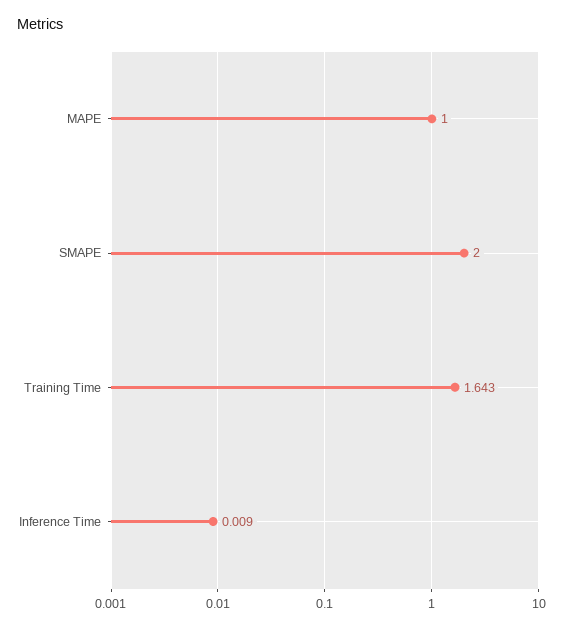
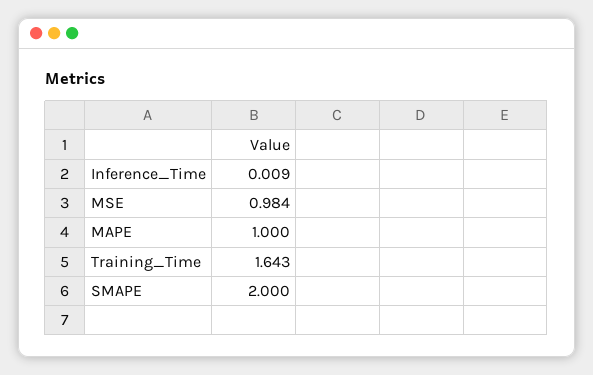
  {
    "MAPE": 1,
    "SMAPE": 2,
    "Training Time": 1.643,
-   "Inference Time": 0.009
+   "Inference Time": 0.009,
+   "MSE": 0.984
  }

